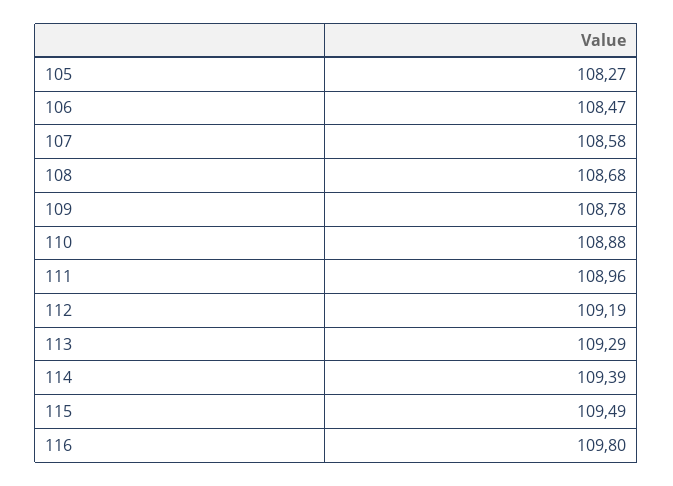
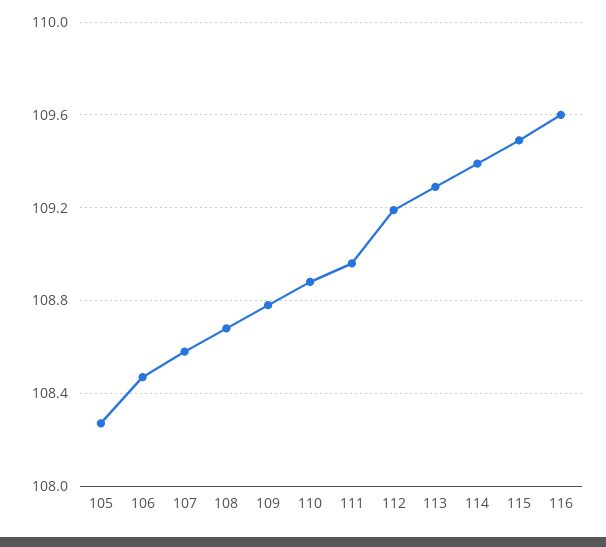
  {
    "105": 108.27,
    "106": 108.47,
    "107": 108.58,
    "108": 108.68,
    "109": 108.78,
    "110": 108.88,
    "111": 108.96,
    "112": 109.19,
    "113": 109.29,
    "114": 109.39,
    "115": 109.49,
-   "116": 109.8
+   "116": 109.6
  }

